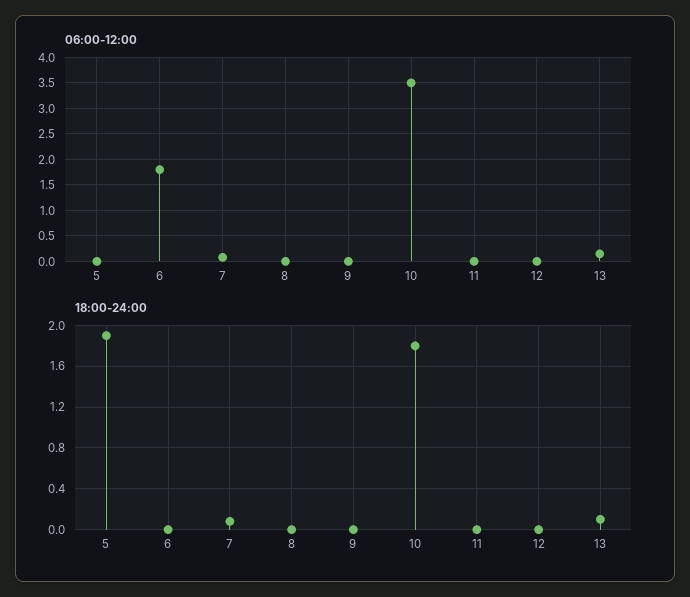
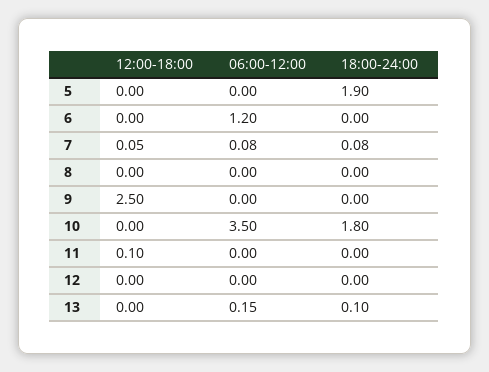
  {
    "06:00-12:00": {
      "5": 0,
-     "6": 1.75,
+     "6": 1.2,
      "7": 0.08,
      "8": 0,
      "9": 0,
      "10": 3.5,
      "11": 0,
      "12": 0,
      "13": 0.15
    },
    "18:00-24:00": {
      "5": 1.9,
      "6": 0,
      "7": 0.08,
      "8": 0,
      "9": 0,
      "10": 1.8,
      "11": 0,
      "12": 0,
      "13": 0.1
-   }
+   },
+   "12:00-18:00": {
+     "5": 0,
+     "6": 0,
+     "7": 0.05,
+     "8": 0,
+     "9": 2.5,
+     "10": 0,
+     "11": 0.1,
+     "12": 0,
+     "13": 0
+   }
  }

